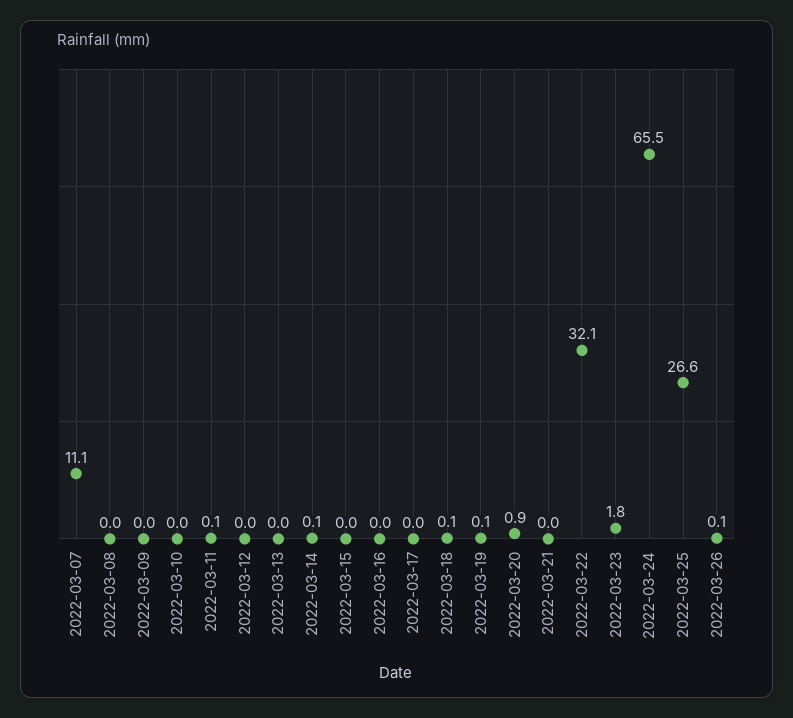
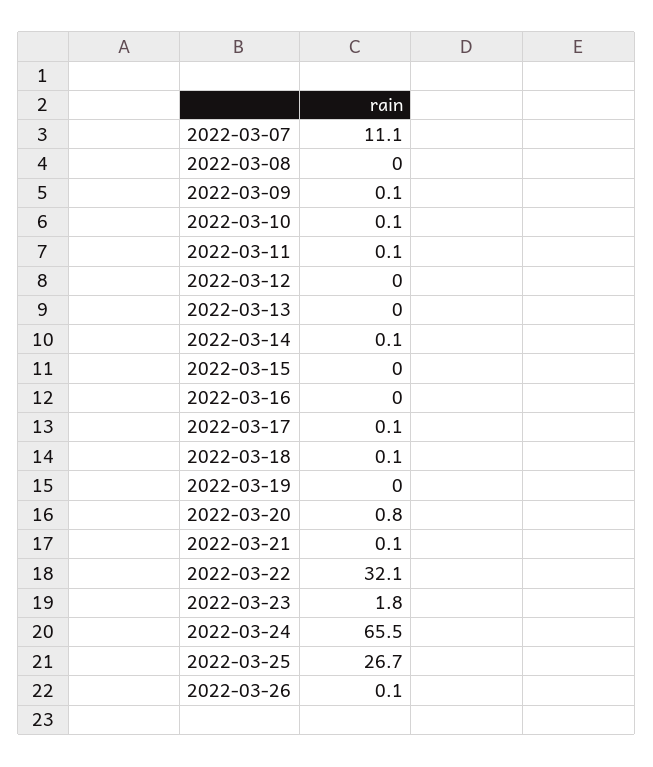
  {
    "2022-03-07": 11.1,
    "2022-03-08": 0,
-   "2022-03-09": 0,
+   "2022-03-09": 0.1,
-   "2022-03-10": 0,
+   "2022-03-10": 0.1,
    "2022-03-11": 0.1,
    "2022-03-12": 0,
    "2022-03-13": 0,
    "2022-03-14": 0.1,
    "2022-03-15": 0,
    "2022-03-16": 0,
-   "2022-03-17": 0,
+   "2022-03-17": 0.1,
    "2022-03-18": 0.1,
-   "2022-03-19": 0.1,
+   "2022-03-19": 0,
-   "2022-03-20": 0.9,
+   "2022-03-20": 0.8,
-   "2022-03-21": 0,
+   "2022-03-21": 0.1,
    "2022-03-22": 32.1,
    "2022-03-23": 1.8,
    "2022-03-24": 65.5,
-   "2022-03-25": 26.6,
+   "2022-03-25": 26.7,
    "2022-03-26": 0.1
  }

